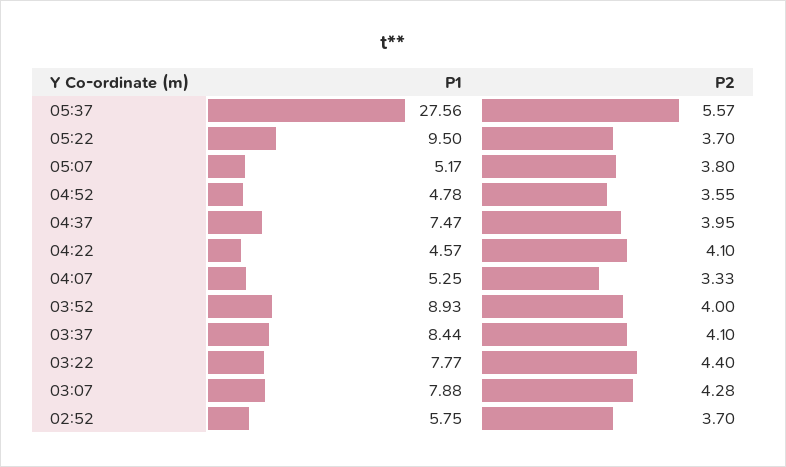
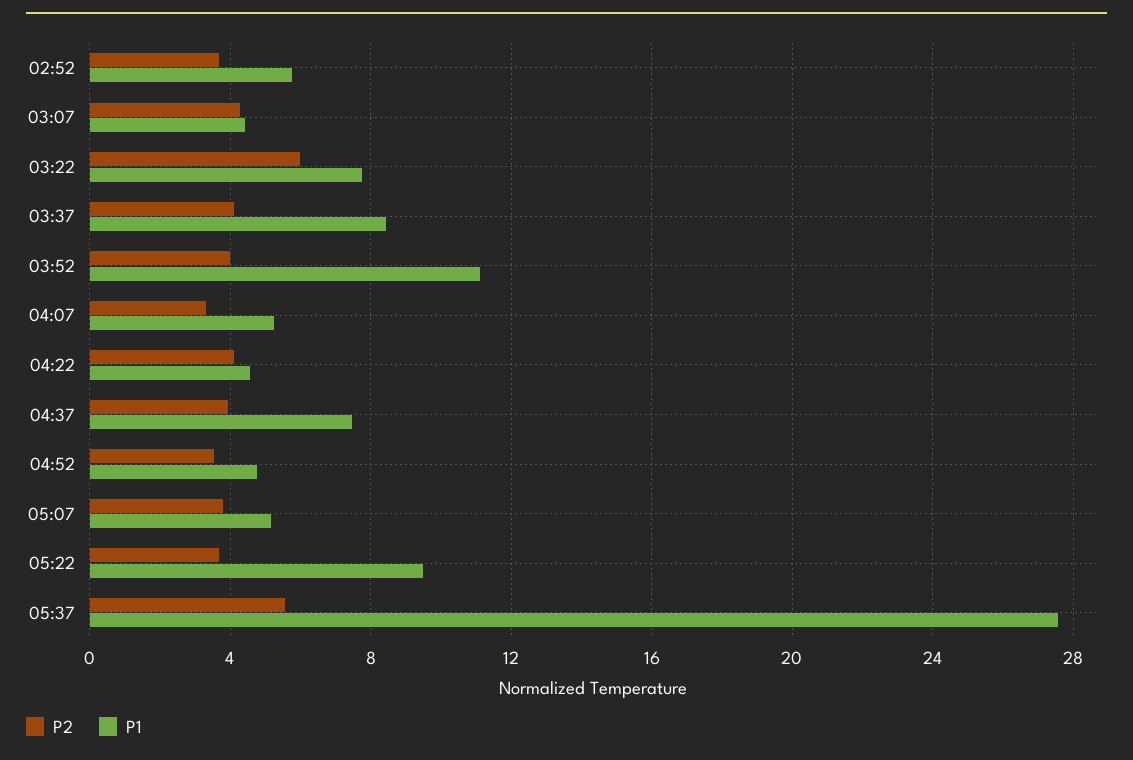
  {
    "P1": {
      "05:37": 27.56,
      "05:22": 9.5,
      "05:07": 5.17,
      "04:52": 4.78,
      "04:37": 7.47,
      "04:22": 4.57,
      "04:07": 5.25,
-     "03:52": 8.93,
+     "03:52": 11,
      "03:37": 8.44,
      "03:22": 7.77,
-     "03:07": 7.88,
+     "03:07": 4.5,
      "02:52": 5.75
    },
    "P2": {
      "05:37": 5.57,
      "05:22": 3.7,
      "05:07": 3.8,
      "04:52": 3.55,
      "04:37": 3.95,
      "04:22": 4.1,
      "04:07": 3.33,
      "03:52": 4,
      "03:37": 4.1,
-     "03:22": 4.4,
+     "03:22": 6,
      "03:07": 4.28,
      "02:52": 3.7
    }
  }

